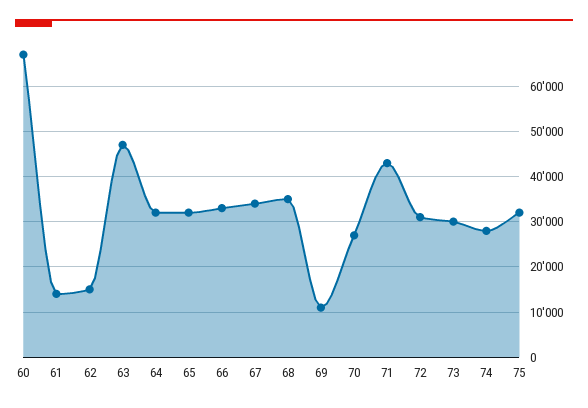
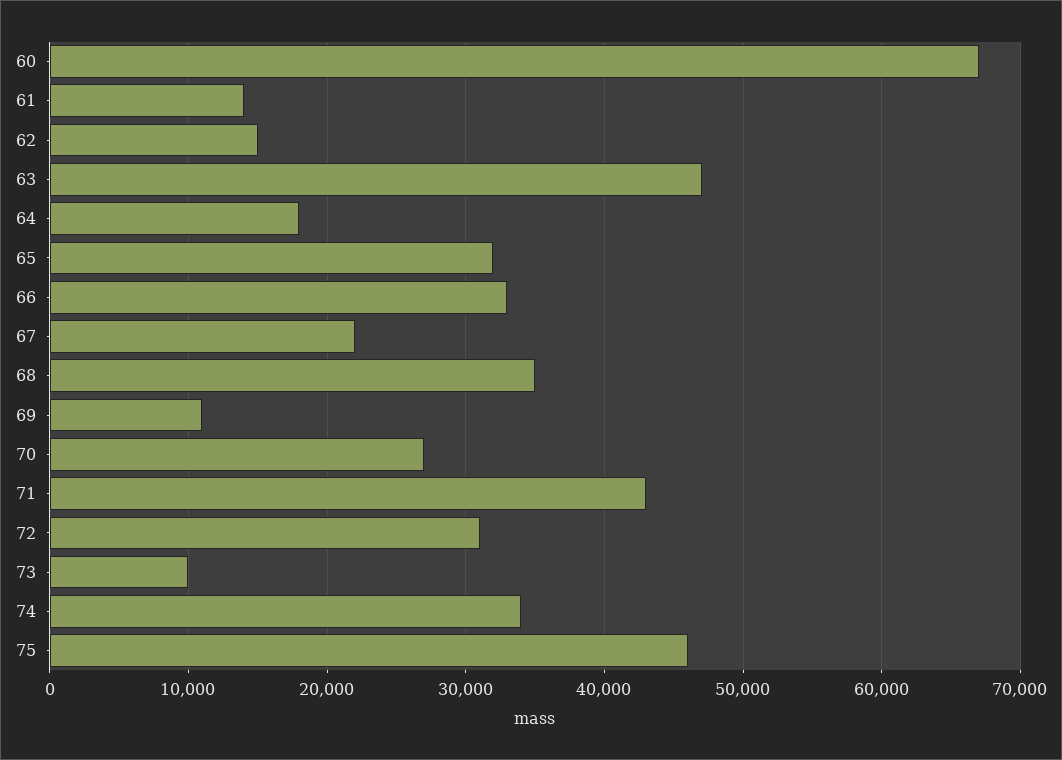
  {
    "60": 67000,
    "61": 14000,
    "62": 15000,
    "63": 47000,
-   "64": 32000,
+   "64": 18000,
    "65": 32000,
    "66": 33000,
-   "67": 34000,
+   "67": 22000,
    "68": 35000,
    "69": 11000,
    "70": 27000,
    "71": 43000,
    "72": 31000,
-   "73": 30000,
+   "73": 10000,
-   "74": 28000,
+   "74": 34000,
-   "75": 32000
+   "75": 46000
  }

